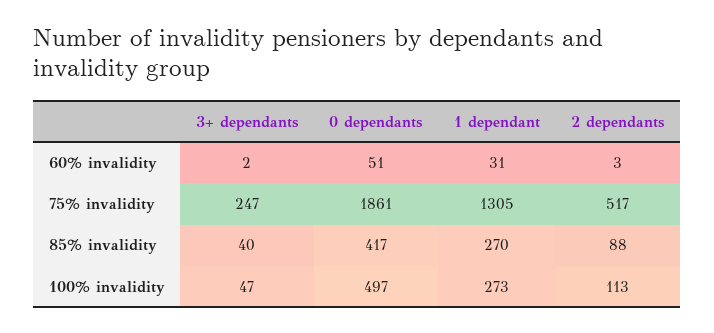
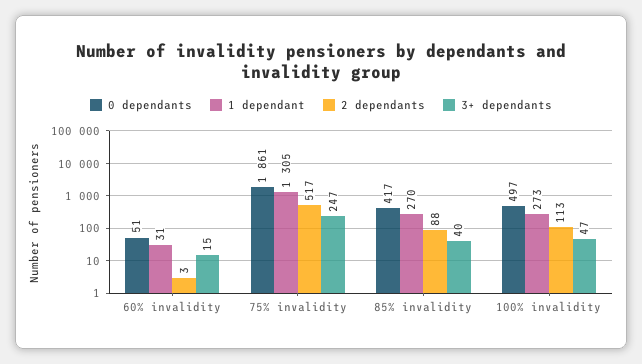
  {
    "3+ dependants": {
-     "60% invalidity": 2,
+     "60% invalidity": 15,
      "75% invalidity": 247,
      "85% invalidity": 40,
      "100% invalidity": 47
    },
    "0 dependants": {
      "60% invalidity": 51,
      "75% invalidity": 1861,
      "85% invalidity": 417,
      "100% invalidity": 497
    },
    "1 dependant": {
      "60% invalidity": 31,
      "75% invalidity": 1305,
      "85% invalidity": 270,
      "100% invalidity": 273
    },
    "2 dependants": {
      "60% invalidity": 3,
      "75% invalidity": 517,
      "85% invalidity": 88,
      "100% invalidity": 113
    }
  }

